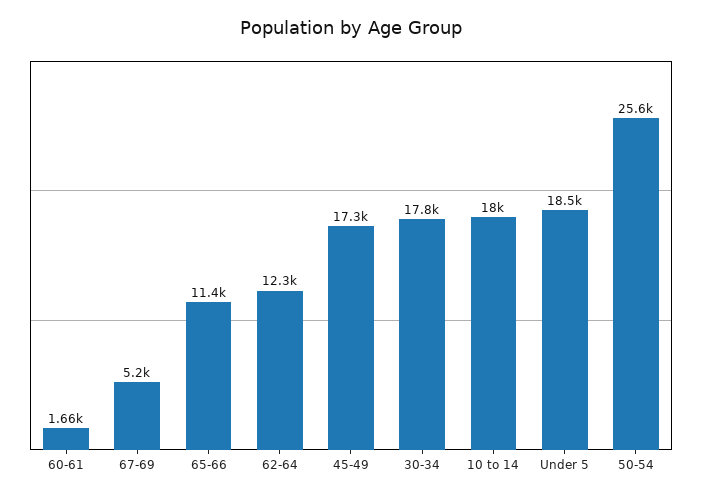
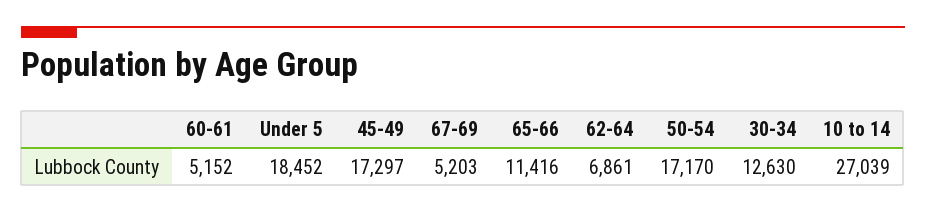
  {
-   "60-61": 1660,
+   "60-61": 5152,
    "67-69": 5203,
    "65-66": 11416,
-   "62-64": 12300,
+   "62-64": 6861,
    "45-49": 17297,
-   "30-34": 17800,
+   "30-34": 12630,
-   "10 to 14": 18000,
+   "10 to 14": 27039,
    "Under 5": 18452,
-   "50-54": 25600
+   "50-54": 17170
  }

